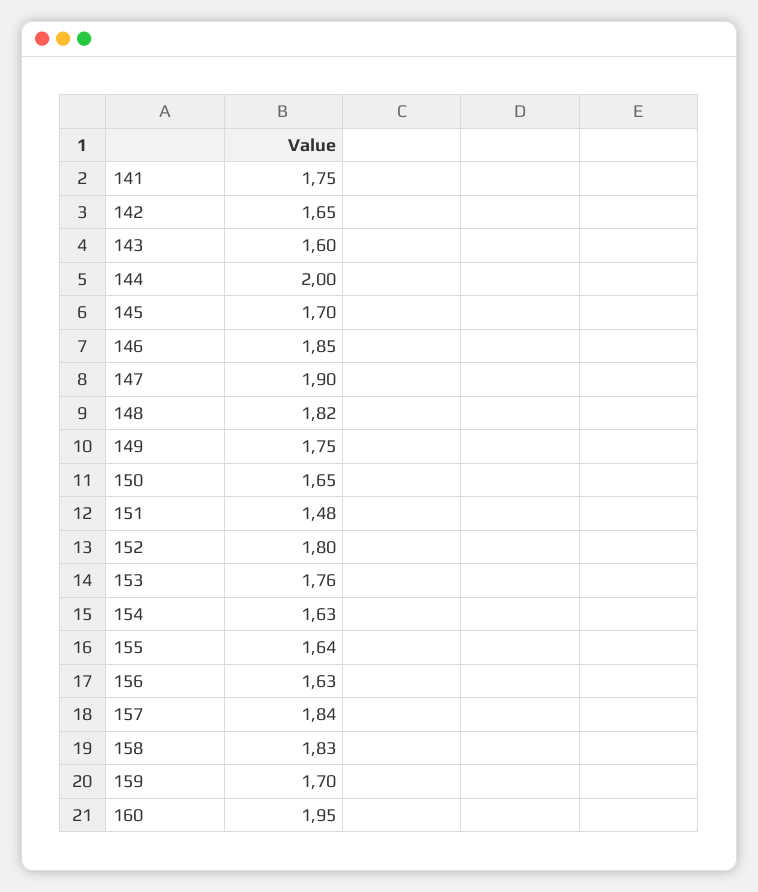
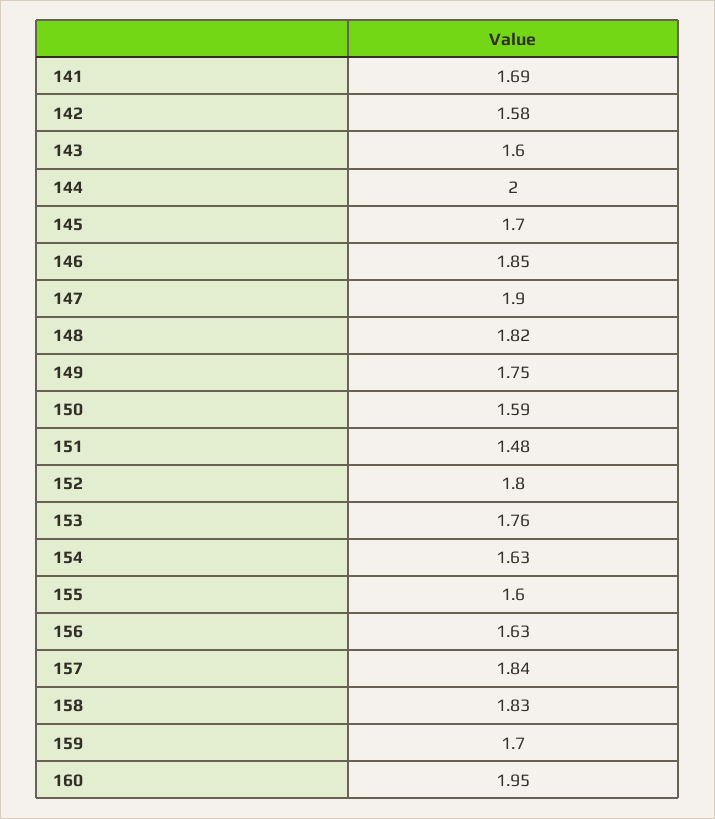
  {
-   "141": 1.75,
+   "141": 1.69,
-   "142": 1.65,
+   "142": 1.58,
    "143": 1.6,
    "144": 2,
    "145": 1.7,
    "146": 1.85,
    "147": 1.9,
    "148": 1.82,
    "149": 1.75,
-   "150": 1.65,
+   "150": 1.59,
    "151": 1.48,
    "152": 1.8,
    "153": 1.76,
    "154": 1.63,
-   "155": 1.64,
+   "155": 1.6,
    "156": 1.63,
    "157": 1.84,
    "158": 1.83,
    "159": 1.7,
    "160": 1.95
  }

